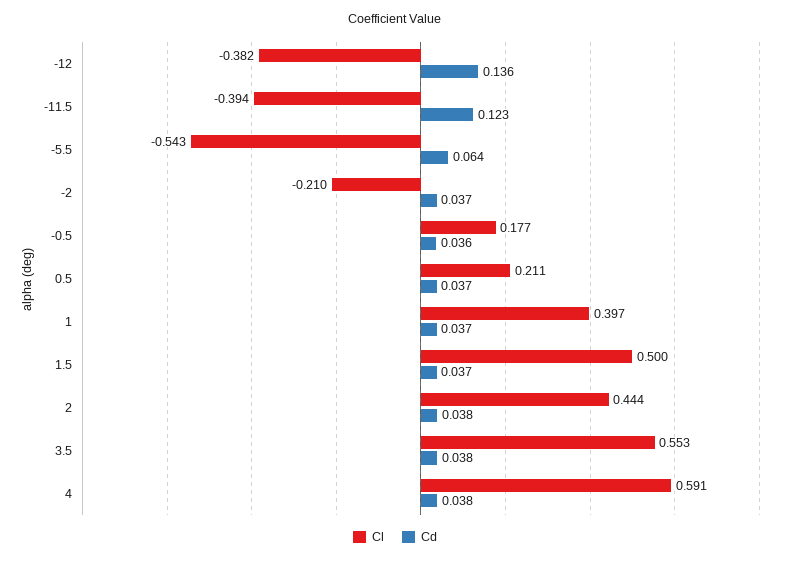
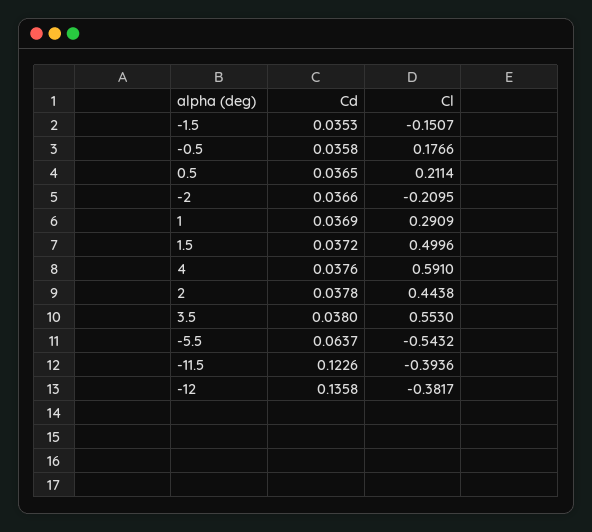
  {
    "Cl": {
      "-12": -0.3817,
      "-11.5": -0.3936,
      "-5.5": -0.5432,
      "-2": -0.2095,
      "-0.5": 0.1766,
      "0.5": 0.2114,
-     "1": 0.397,
+     "1": 0.2909,
      "1.5": 0.4996,
      "2": 0.4438,
      "3.5": 0.553,
-     "4": 0.591
+     "4": 0.591,
+     "-1.5": -0.1507
    },
    "Cd": {
      "-12": 0.1358,
      "-11.5": 0.1226,
      "-5.5": 0.0637,
      "-2": 0.0366,
      "-0.5": 0.0358,
      "0.5": 0.0365,
      "1": 0.0369,
      "1.5": 0.0372,
      "2": 0.0378,
      "3.5": 0.038,
-     "4": 0.0376
+     "4": 0.0376,
+     "-1.5": 0.0353
    }
  }

